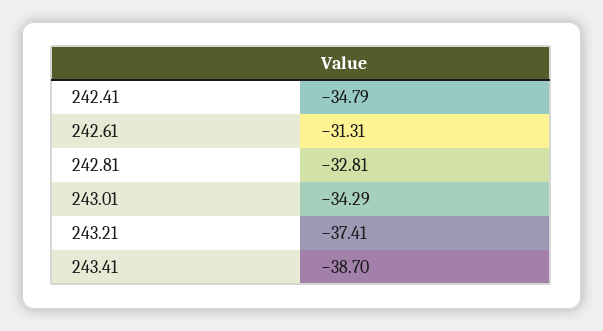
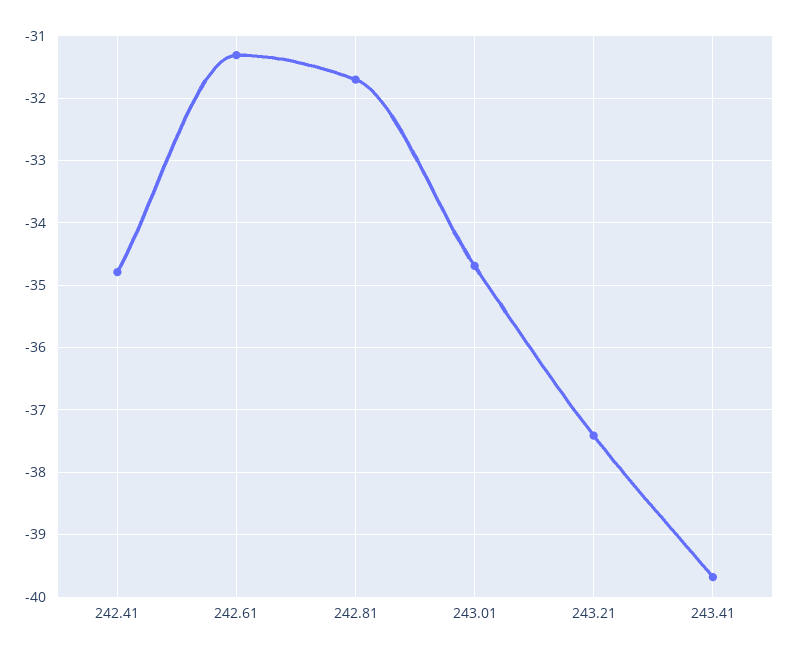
  {
    "242.41": -34.79,
    "242.61": -31.31,
-   "242.81": -32.81,
+   "242.81": -31.7,
-   "243.01": -34.29,
+   "243.01": -34.7,
    "243.21": -37.41,
-   "243.41": -38.7
+   "243.41": -39.7
  }

